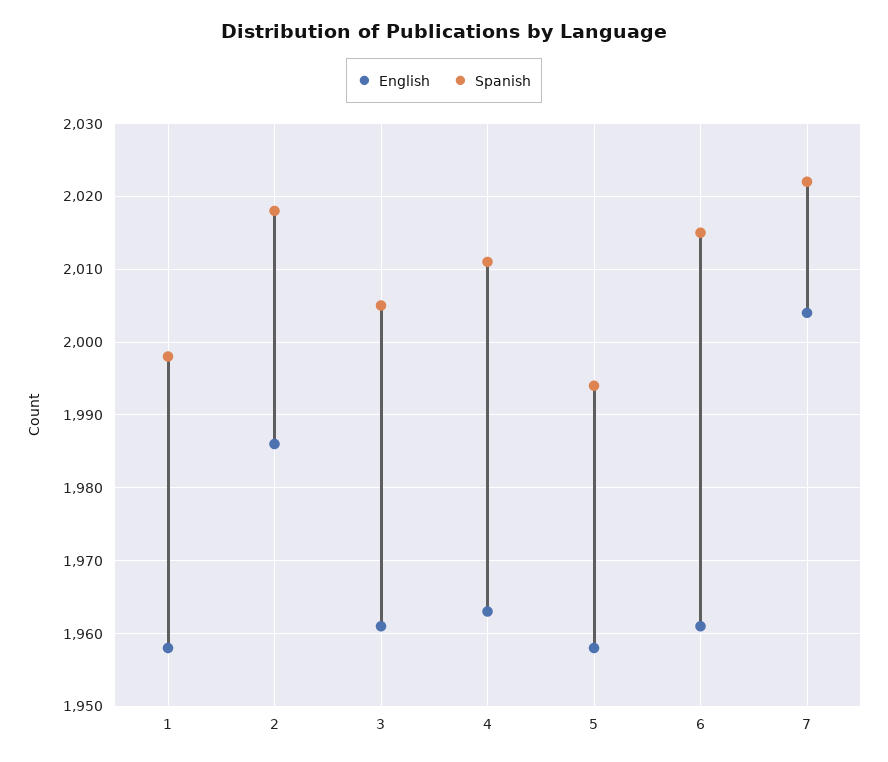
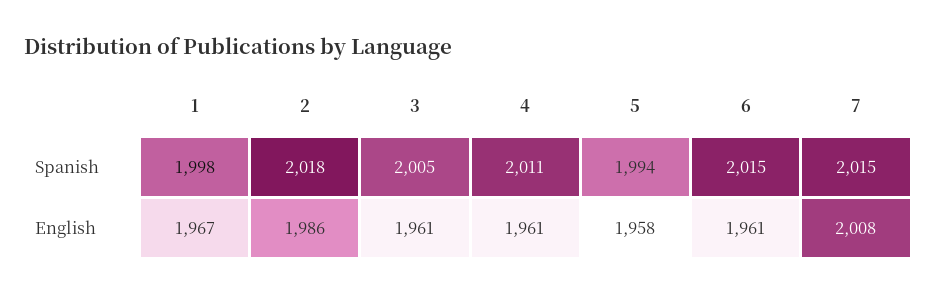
  {
    "English": {
-     "1": 1958,
+     "1": 1967,
      "2": 1986,
      "3": 1961,
-     "4": 1963,
+     "4": 1961,
      "5": 1958,
      "6": 1961,
-     "7": 2004
+     "7": 2008
    },
    "Spanish": {
      "1": 1998,
      "2": 2018,
      "3": 2005,
      "4": 2011,
      "5": 1994,
      "6": 2015,
-     "7": 2022
+     "7": 2015
    }
  }

